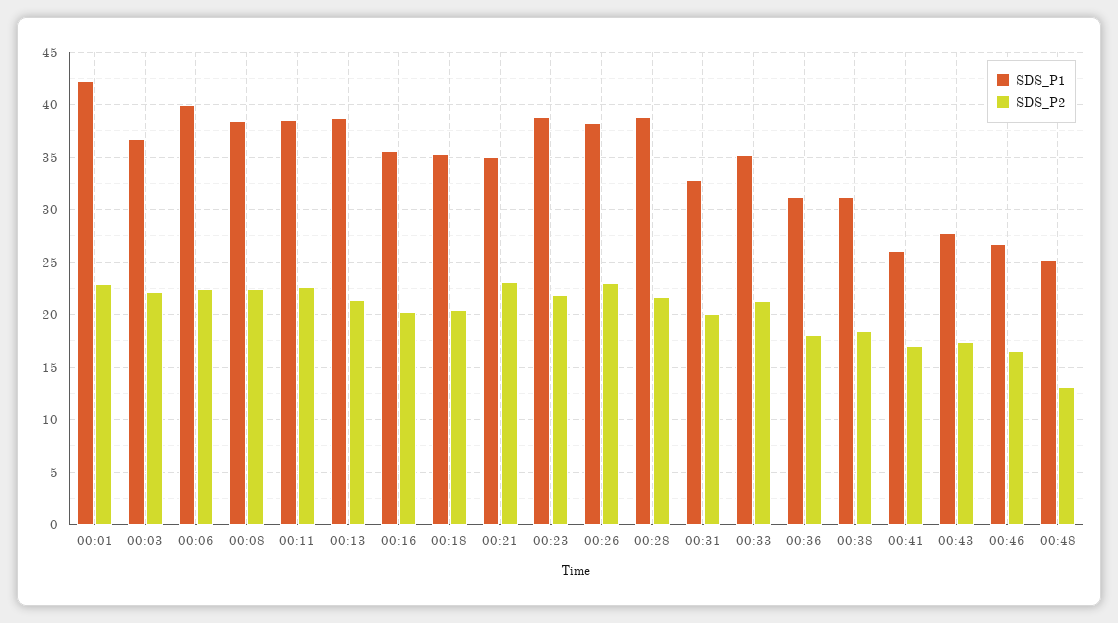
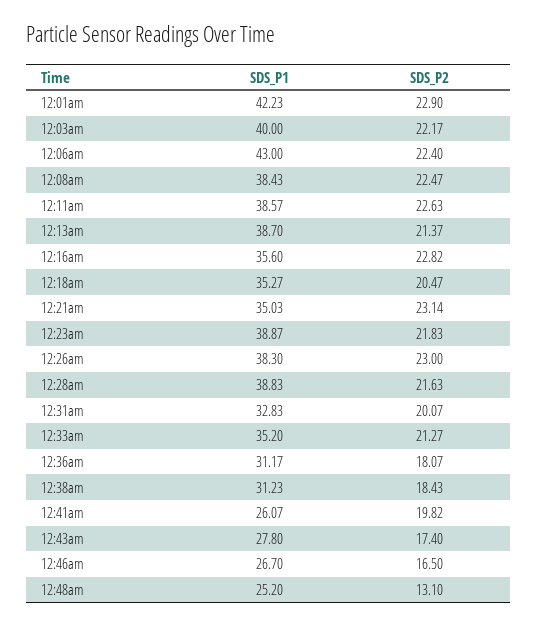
  {
    "SDS_P1": {
      "00:01": 42.23,
-     "00:03": 37,
+     "00:03": 40,
-     "00:06": 40,
+     "00:06": 43,
      "00:08": 38.43,
      "00:11": 38.57,
      "00:13": 38.7,
      "00:16": 35.6,
      "00:18": 35.27,
      "00:21": 35.03,
      "00:23": 38.87,
      "00:26": 38.3,
      "00:28": 38.83,
      "00:31": 32.83,
      "00:33": 35.2,
      "00:36": 31.17,
      "00:38": 31.23,
      "00:41": 26.07,
      "00:43": 27.8,
      "00:46": 26.7,
      "00:48": 25.2
    },
    "SDS_P2": {
      "00:01": 22.9,
      "00:03": 22.17,
      "00:06": 22.4,
      "00:08": 22.47,
      "00:11": 22.63,
      "00:13": 21.37,
-     "00:16": 20,
+     "00:16": 22.82,
      "00:18": 20.47,
      "00:21": 23.14,
      "00:23": 21.83,
      "00:26": 23,
      "00:28": 21.63,
      "00:31": 20.07,
      "00:33": 21.27,
      "00:36": 18.07,
      "00:38": 18.43,
-     "00:41": 17,
+     "00:41": 19.82,
      "00:43": 17.4,
      "00:46": 16.5,
      "00:48": 13.1
    }
  }

